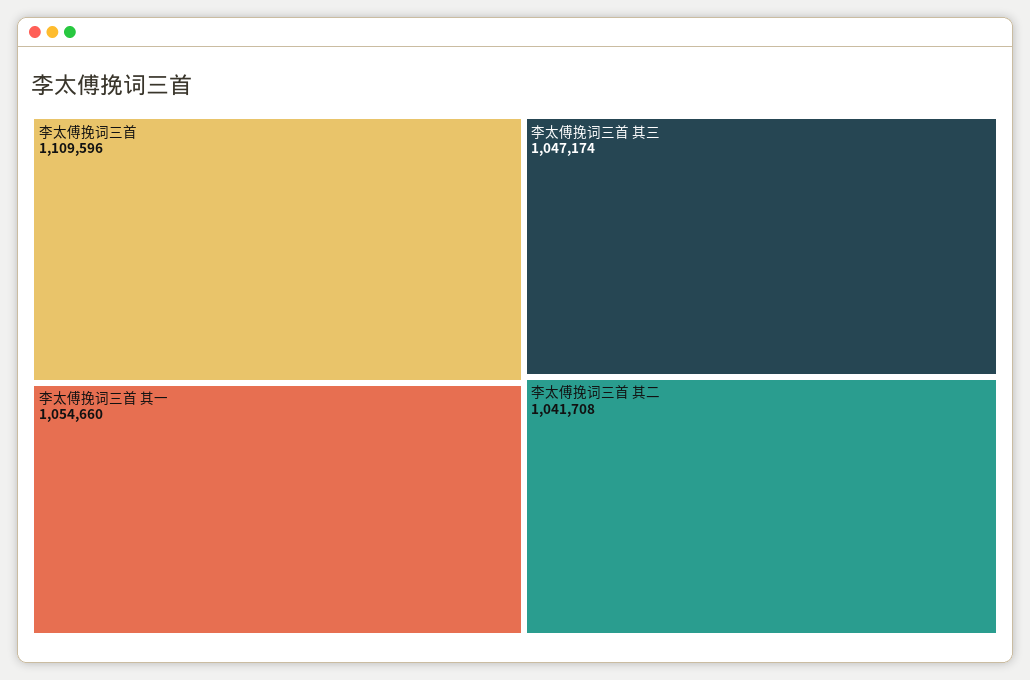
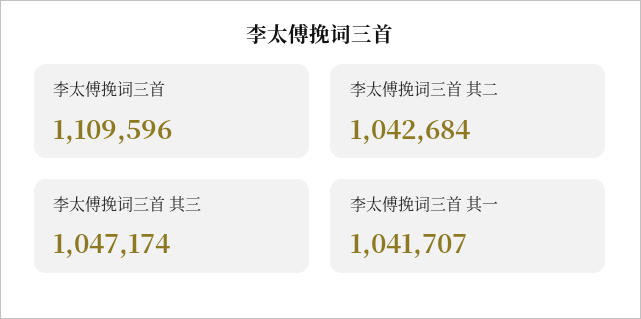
  {
    "李太傅挽词三首": 1109596,
-   "李太傅挽词三首 其一": 1054660,
+   "李太傅挽词三首 其一": 1041707,
    "李太傅挽词三首 其三": 1047174,
-   "李太傅挽词三首 其二": 1041708
+   "李太傅挽词三首 其二": 1042684
  }

